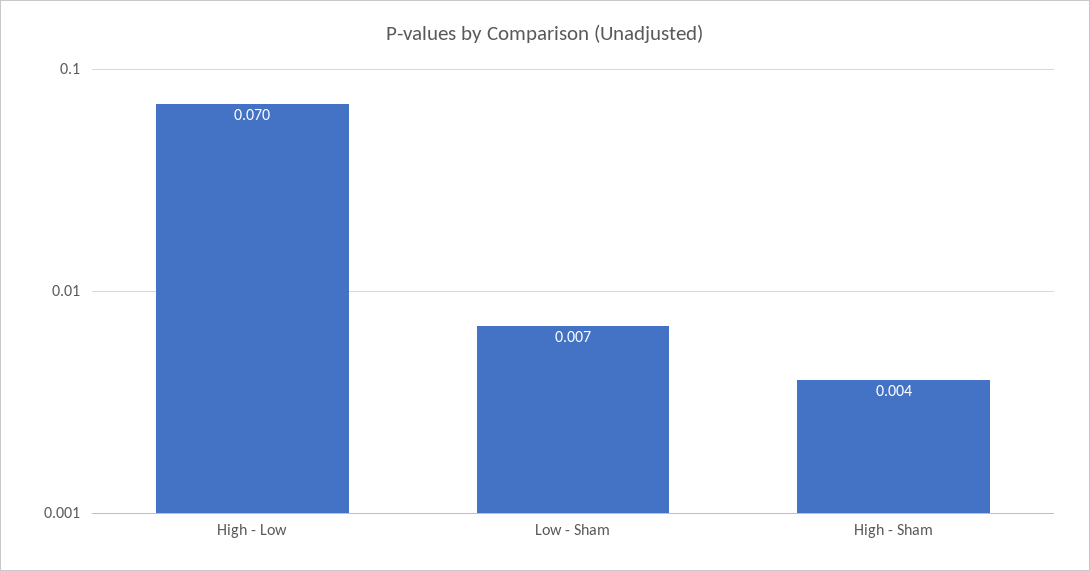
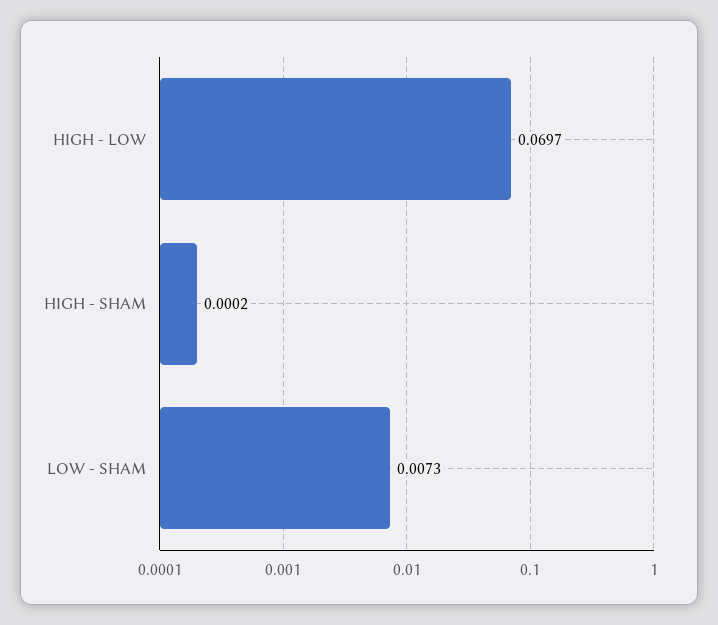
  {
    "High - Low": 0.0697,
    "Low - Sham": 0.0073,
-   "High - Sham": 0.004
+   "High - Sham": 0.0002
  }

